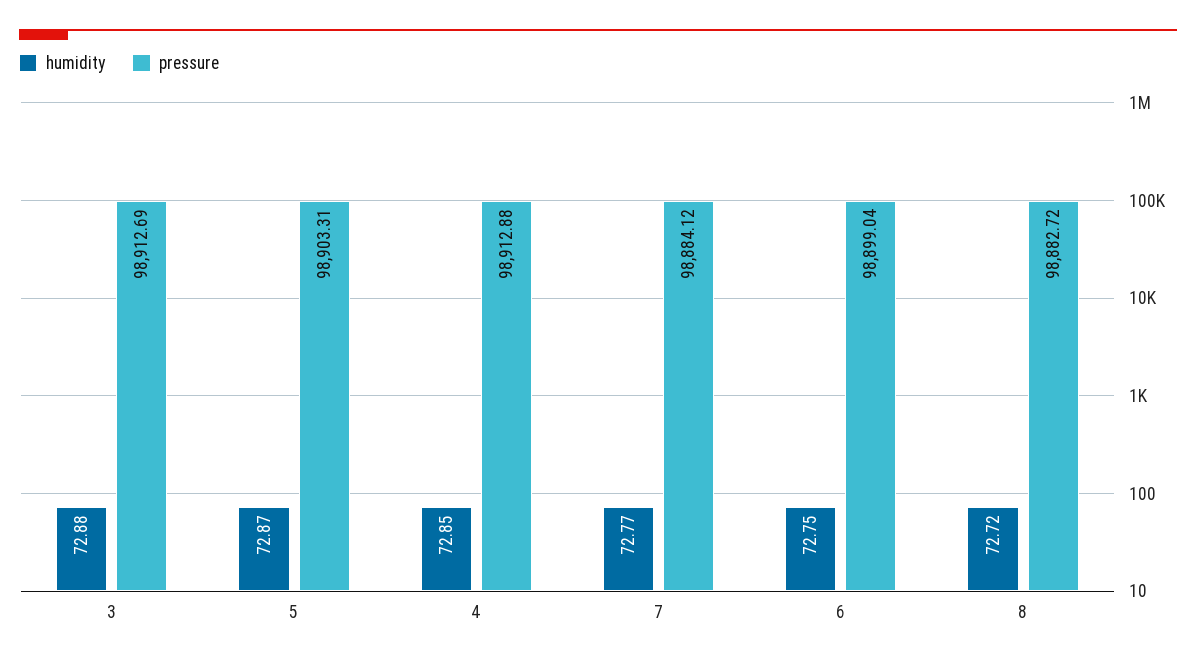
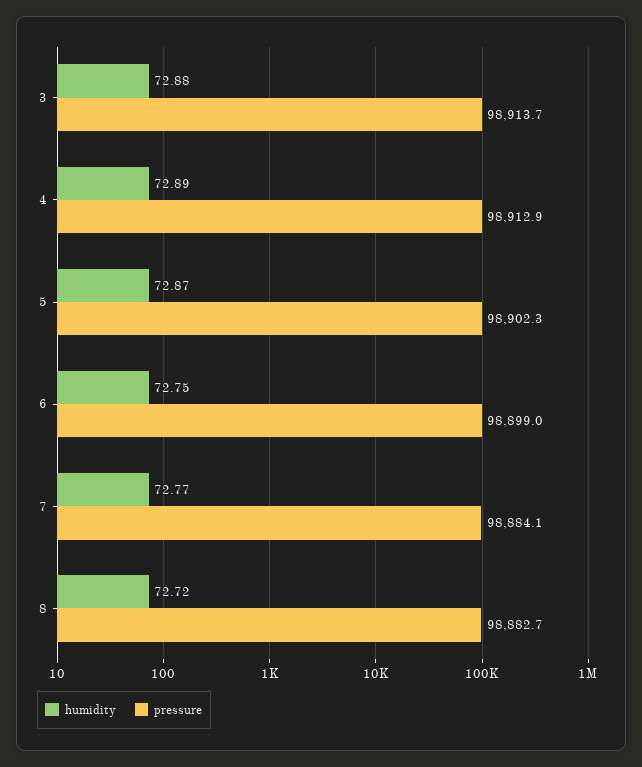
  {
    "humidity": {
      "3": 72.88,
      "5": 72.87,
-     "4": 72.85,
+     "4": 72.89,
      "7": 72.77,
      "6": 72.75,
      "8": 72.72
    },
    "pressure": {
-     "3": 98912.69,
+     "3": 98913.7,
-     "5": 98903.31,
+     "5": 98902.3,
      "4": 98912.88,
      "7": 98884.12,
      "6": 98899.04,
      "8": 98882.72
    }
  }

